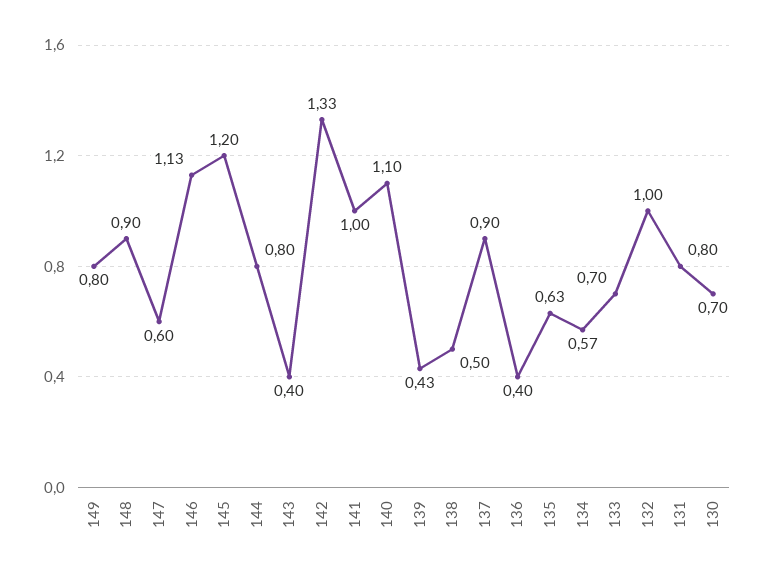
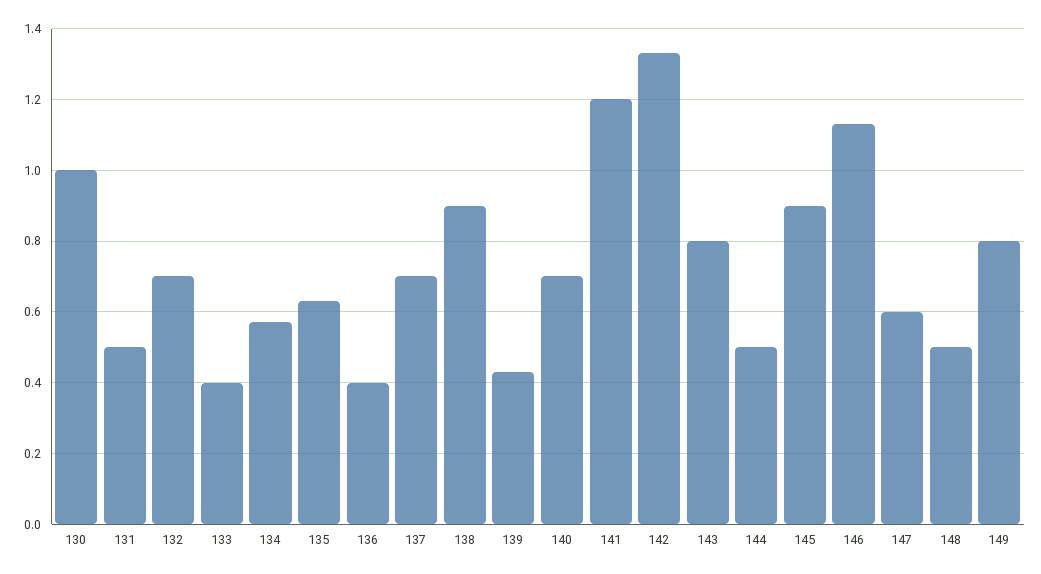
  {
    "149": 0.8,
-   "148": 0.9,
+   "148": 0.5,
    "147": 0.6,
    "146": 1.13,
-   "145": 1.2,
+   "145": 0.9,
-   "144": 0.8,
+   "144": 0.5,
-   "143": 0.4,
+   "143": 0.8,
    "142": 1.33,
-   "141": 1,
+   "141": 1.2,
-   "140": 1.1,
+   "140": 0.7,
    "139": 0.43,
-   "138": 0.5,
+   "138": 0.9,
-   "137": 0.9,
+   "137": 0.7,
    "136": 0.4,
    "135": 0.63,
    "134": 0.57,
-   "133": 0.7,
+   "133": 0.4,
-   "132": 1,
+   "132": 0.7,
-   "131": 0.8,
+   "131": 0.5,
-   "130": 0.7
+   "130": 1
  }

